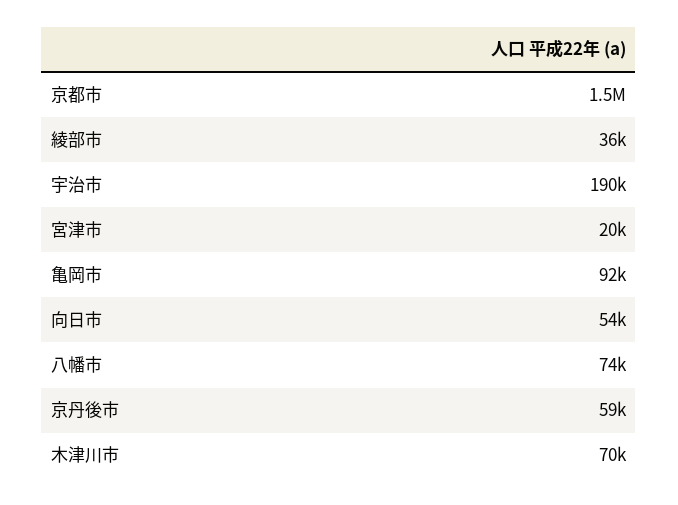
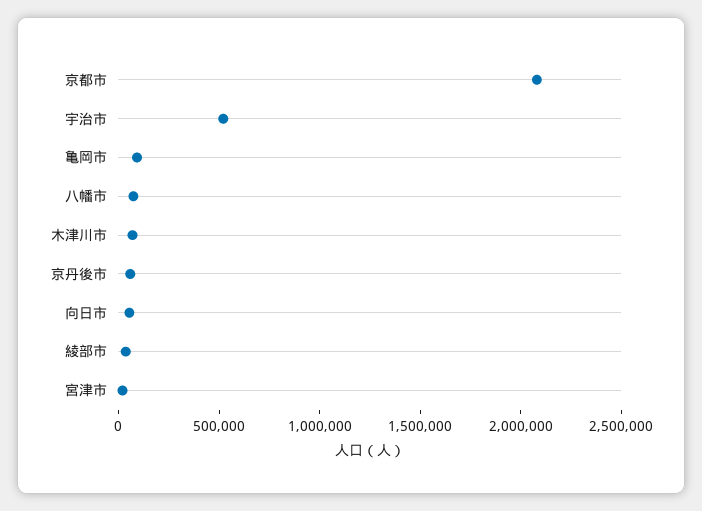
  {
-   "京都市": 1500000,
+   "京都市": 2100000,
    "綾部市": 36000,
-   "宇治市": 190000,
+   "宇治市": 500000,
    "宮津市": 20000,
    "亀岡市": 92000,
    "向日市": 54000,
    "八幡市": 74000,
    "京丹後市": 59000,
    "木津川市": 70000
  }

